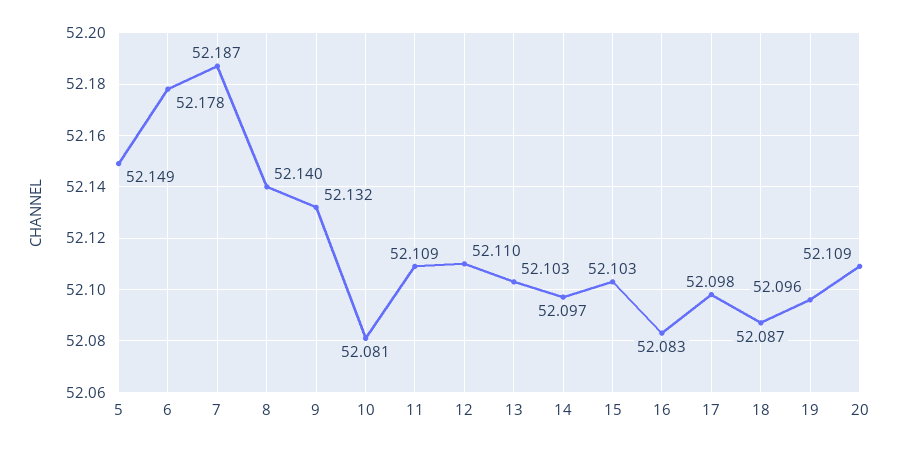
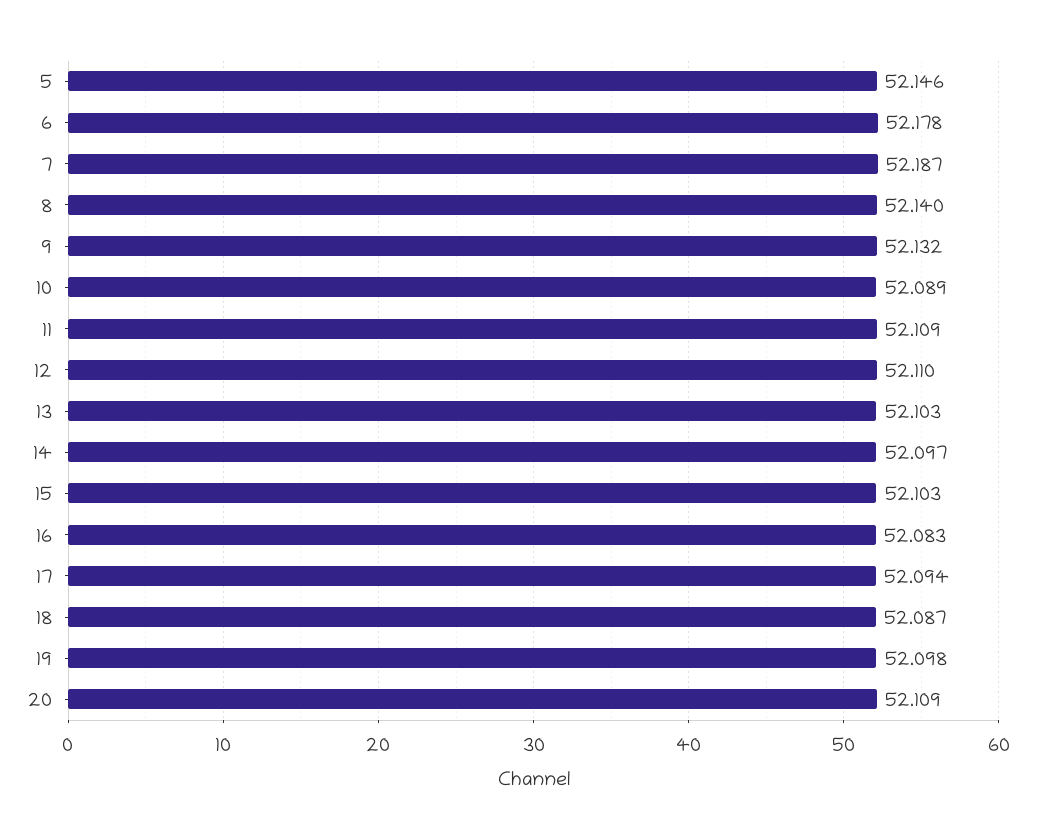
  {
-   "5": 52.149,
+   "5": 52.146,
    "6": 52.178,
    "7": 52.187,
    "8": 52.14,
    "9": 52.132,
-   "10": 52.081,
+   "10": 52.089,
    "11": 52.109,
    "12": 52.11,
    "13": 52.103,
    "14": 52.097,
    "15": 52.103,
    "16": 52.083,
-   "17": 52.098,
+   "17": 52.094,
    "18": 52.087,
-   "19": 52.096,
+   "19": 52.098,
    "20": 52.109
  }

